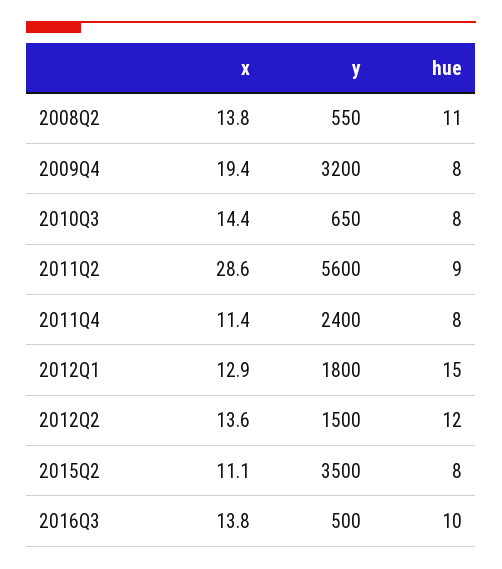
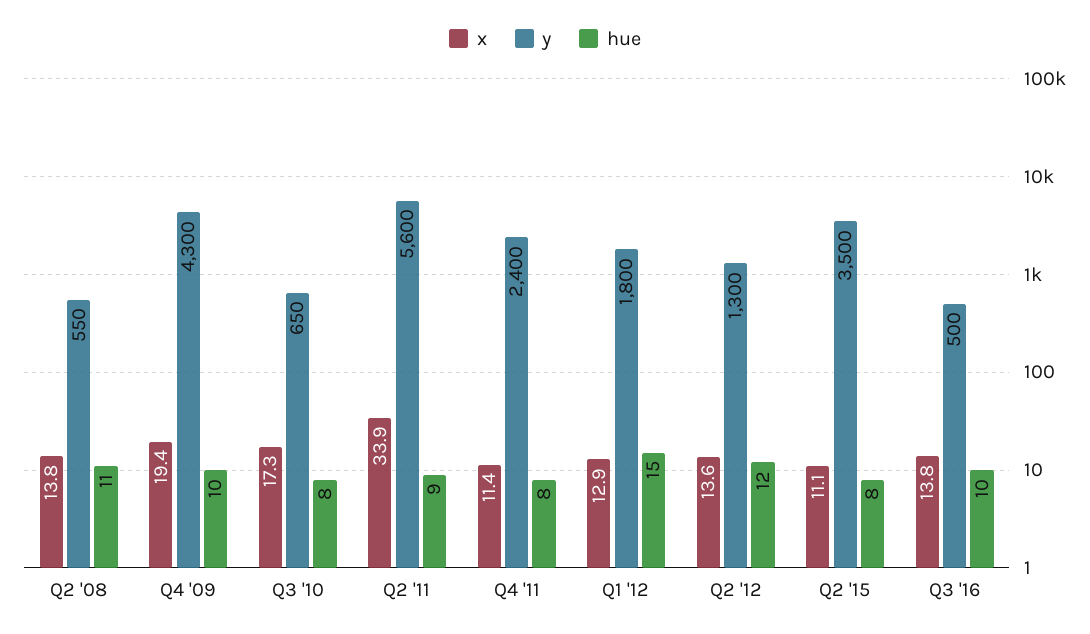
  {
    "x": {
      "2008Q2": 13.8,
      "2009Q4": 19.4,
-     "2010Q3": 14.4,
+     "2010Q3": 17.3,
-     "2011Q2": 28.6,
+     "2011Q2": 33.9,
      "2011Q4": 11.4,
      "2012Q1": 12.9,
      "2012Q2": 13.6,
      "2015Q2": 11.1,
      "2016Q3": 13.8
    },
    "y": {
      "2008Q2": 550,
-     "2009Q4": 3200,
+     "2009Q4": 4300,
      "2010Q3": 650,
      "2011Q2": 5600,
      "2011Q4": 2400,
      "2012Q1": 1800,
-     "2012Q2": 1500,
+     "2012Q2": 1300,
      "2015Q2": 3500,
      "2016Q3": 500
    },
    "hue": {
      "2008Q2": 11,
-     "2009Q4": 8,
+     "2009Q4": 10,
      "2010Q3": 8,
      "2011Q2": 9,
      "2011Q4": 8,
      "2012Q1": 15,
      "2012Q2": 12,
      "2015Q2": 8,
      "2016Q3": 10
    }
  }

